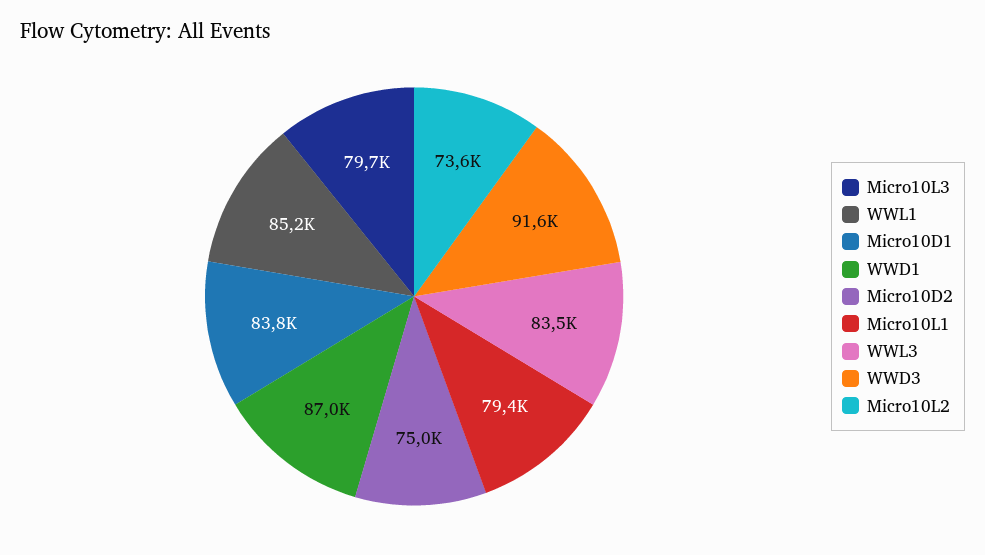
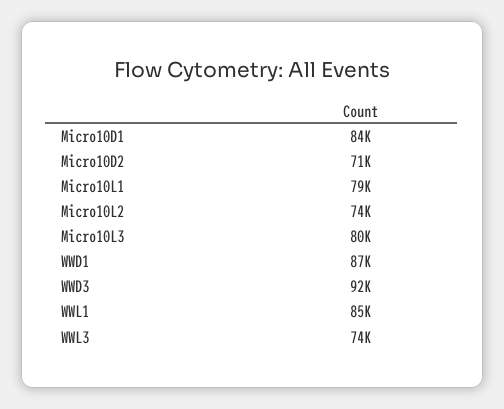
  {
    "Micro10L3": 79700,
    "WWL1": 85200,
    "Micro10D1": 83800,
    "WWD1": 87000,
-   "Micro10D2": 75000,
+   "Micro10D2": 71000,
    "Micro10L1": 79400,
-   "WWL3": 83500,
+   "WWL3": 74000,
    "WWD3": 91600,
    "Micro10L2": 73600
  }

